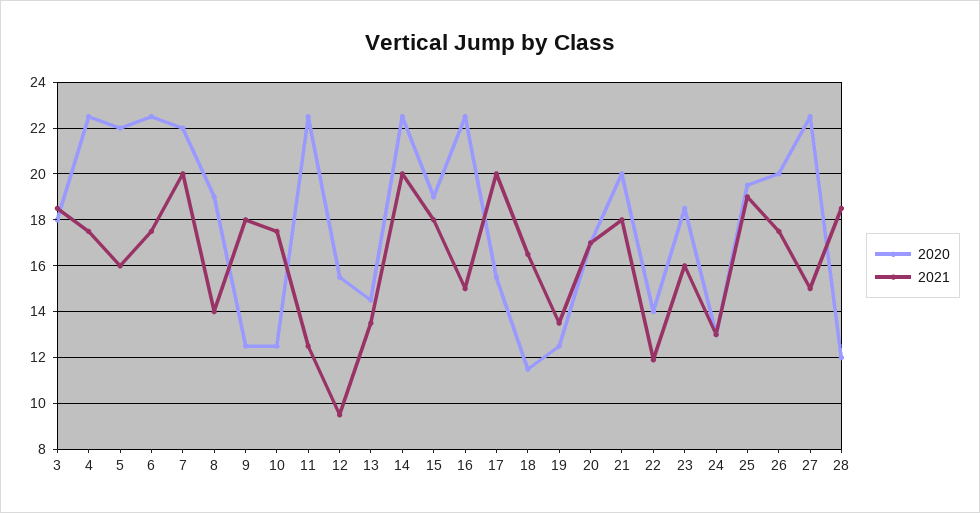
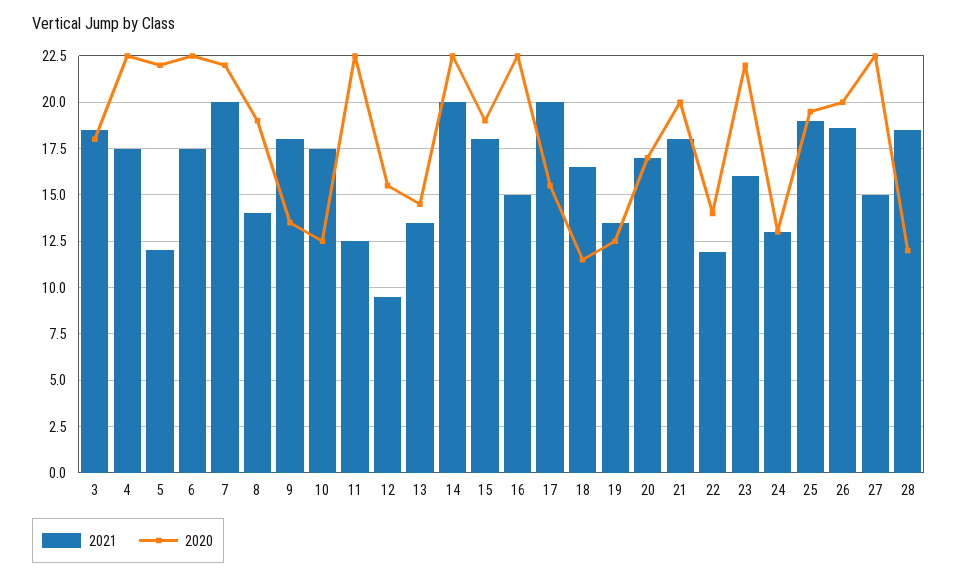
  {
    "2020": {
      "3": 18,
      "4": 22.5,
      "5": 22,
      "6": 22.5,
      "7": 22,
      "8": 19,
-     "9": 12.5,
+     "9": 13.5,
      "10": 12.5,
      "11": 22.5,
      "12": 15.5,
      "13": 14.5,
      "14": 22.5,
      "15": 19,
      "16": 22.5,
      "17": 15.5,
      "18": 11.5,
      "19": 12.5,
      "20": 17,
      "21": 20,
      "22": 14,
-     "23": 18.5,
+     "23": 22,
      "24": 13,
      "25": 19.5,
      "26": 20,
      "27": 22.5,
      "28": 12
    },
    "2021": {
      "3": 18.5,
      "4": 17.5,
-     "5": 16,
+     "5": 12,
      "6": 17.5,
      "7": 20,
      "8": 14,
      "9": 18,
      "10": 17.5,
      "11": 12.5,
      "12": 9.5,
      "13": 13.5,
      "14": 20,
      "15": 18,
      "16": 15,
      "17": 20,
      "18": 16.5,
      "19": 13.5,
      "20": 17,
      "21": 18,
      "22": 12,
      "23": 16,
      "24": 13,
      "25": 19,
-     "26": 17.5,
+     "26": 18.5,
      "27": 15,
      "28": 18.5
    }
  }

